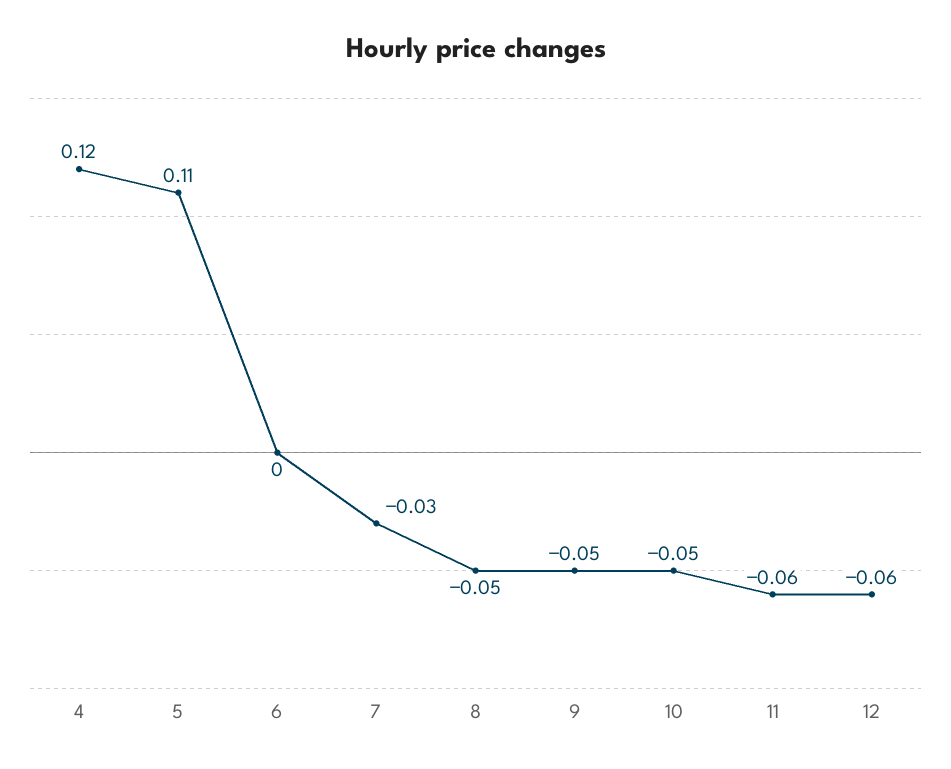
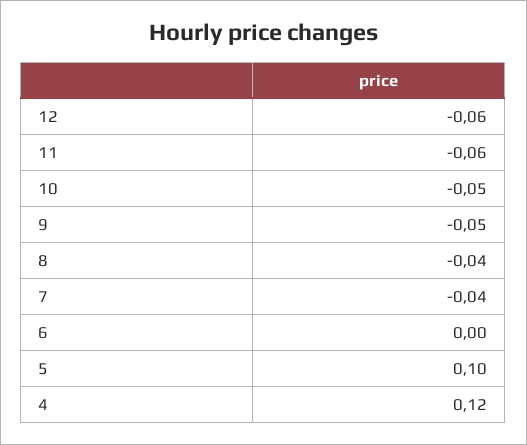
  {
    "4": 0.12,
-   "5": 0.11,
+   "5": 0.1,
    "6": 0,
-   "7": -0.03,
+   "7": -0.04,
-   "8": -0.05,
+   "8": -0.04,
    "9": -0.05,
    "10": -0.05,
    "11": -0.06,
    "12": -0.06
  }

